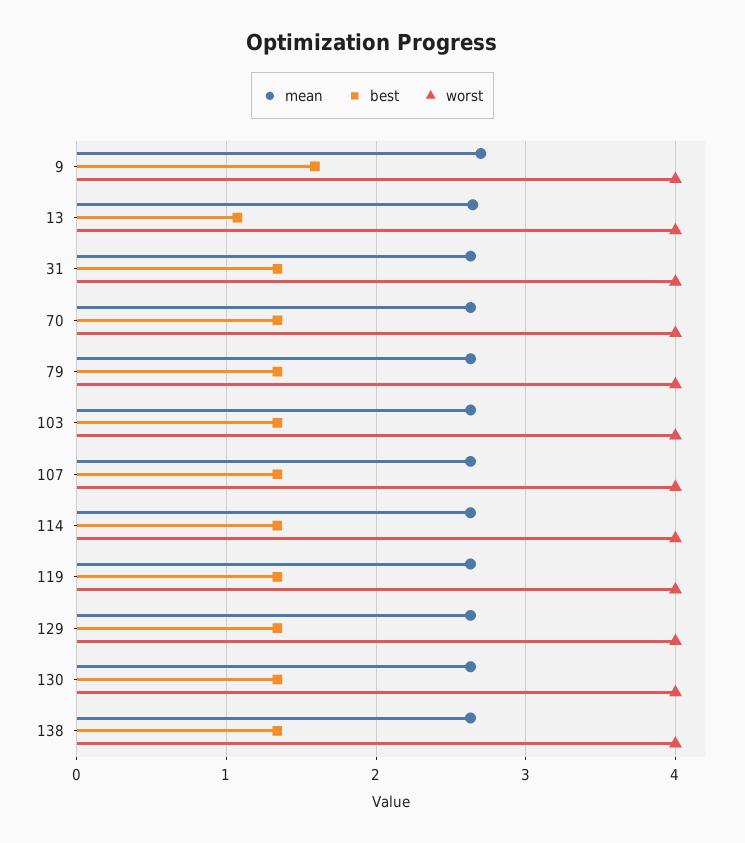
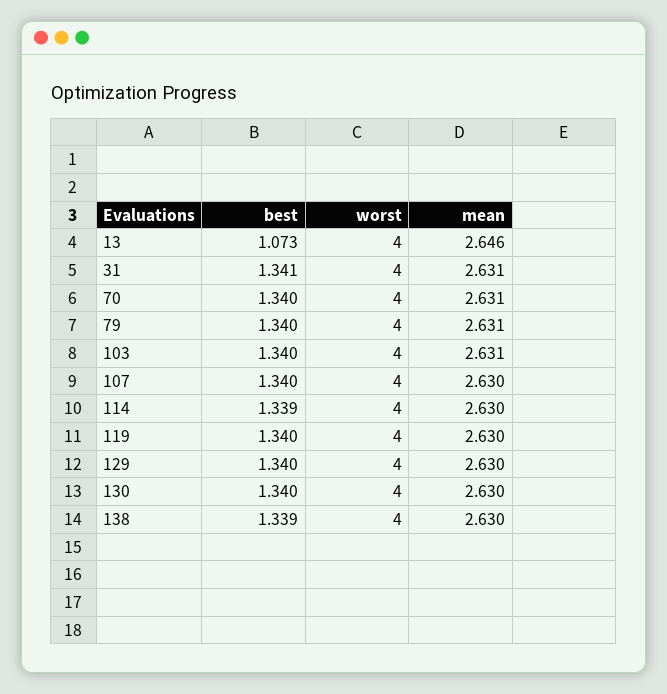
  {
    "mean": {
-     "9": 2.7,
      "13": 2.646,
      "31": 2.631,
      "70": 2.631,
      "79": 2.631,
      "103": 2.631,
      "107": 2.63,
      "114": 2.63,
      "119": 2.63,
      "129": 2.63,
      "130": 2.63,
      "138": 2.63
    },
    "best": {
-     "9": 1.6,
      "13": 1.073,
      "31": 1.341,
      "70": 1.34,
      "79": 1.34,
      "103": 1.34,
      "107": 1.34,
      "114": 1.339,
      "119": 1.34,
      "129": 1.34,
      "130": 1.34,
      "138": 1.339
    },
    "worst": {
-     "9": 4,
      "13": 4,
      "31": 4,
      "70": 4,
      "79": 4,
      "103": 4,
      "107": 4,
      "114": 4,
      "119": 4,
      "129": 4,
      "130": 4,
      "138": 4
    }
  }

